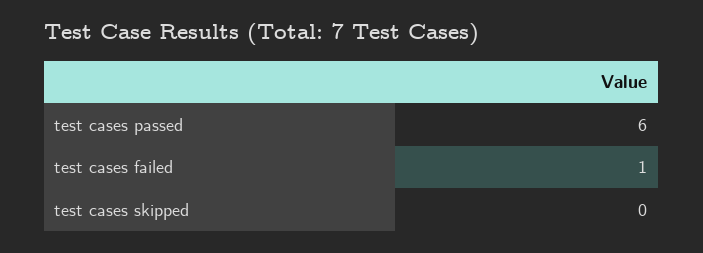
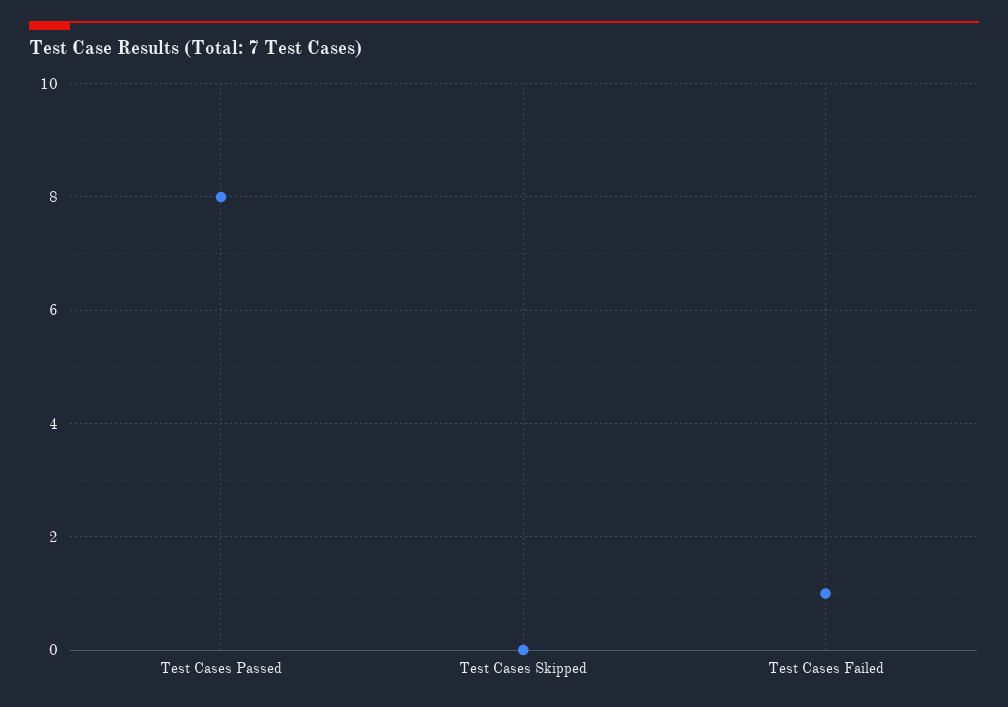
  {
-   "test cases passed": 6,
+   "test cases passed": 8,
    "test cases failed": 1,
    "test cases skipped": 0
  }

